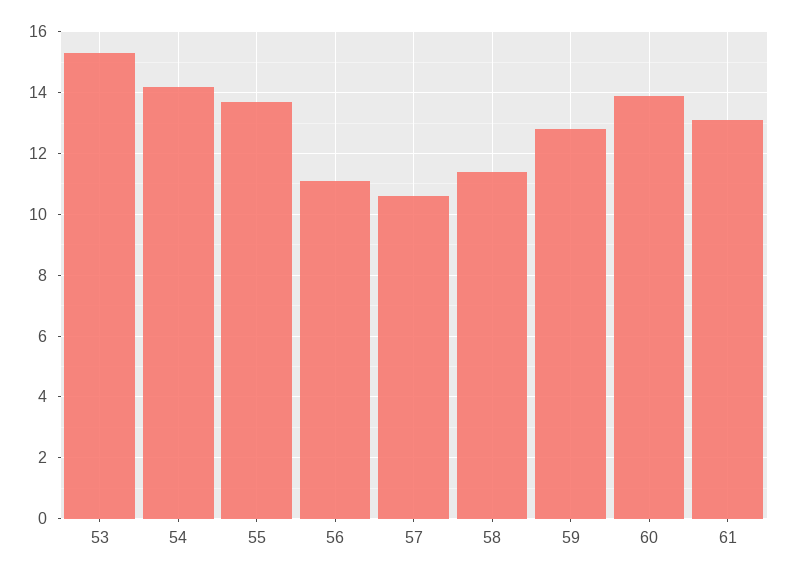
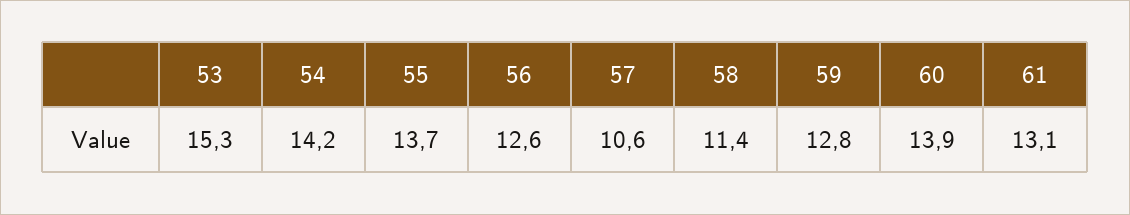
  {
    "53": 15.3,
    "54": 14.2,
    "55": 13.7,
-   "56": 11,
+   "56": 12.6,
    "57": 10.6,
    "58": 11.4,
    "59": 12.8,
    "60": 13.9,
    "61": 13.1
  }

